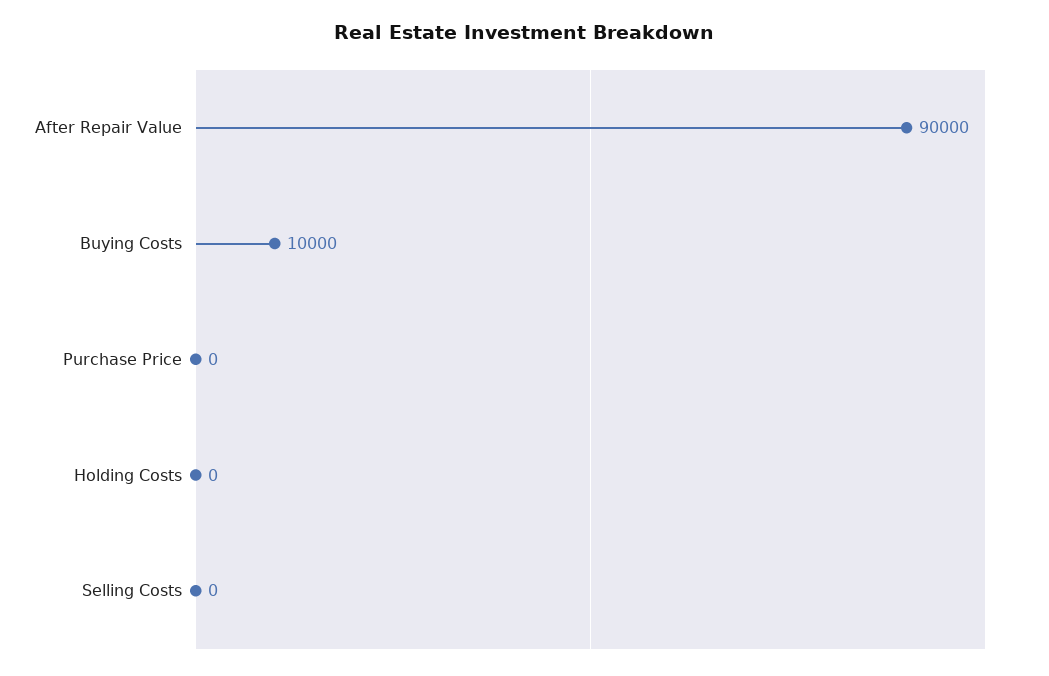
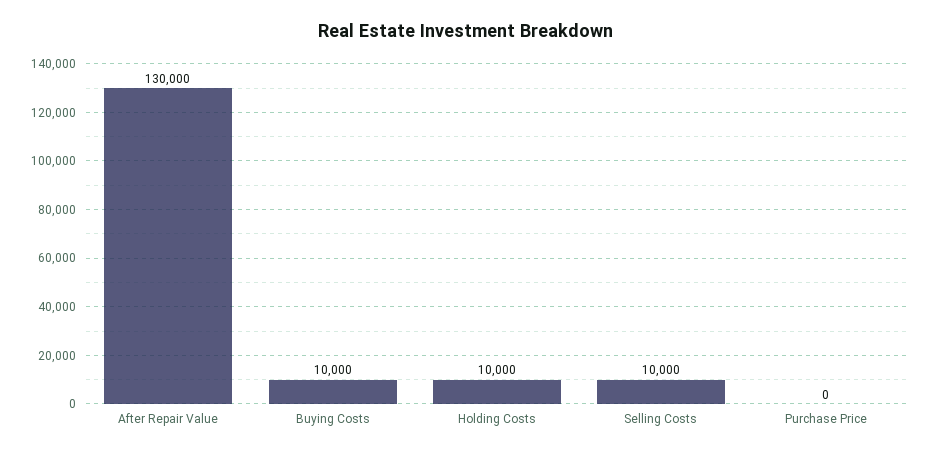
  {
-   "After Repair Value": 90000,
+   "After Repair Value": 130000,
    "Buying Costs": 10000,
    "Purchase Price": 0,
-   "Holding Costs": 0,
+   "Holding Costs": 10000,
-   "Selling Costs": 0
+   "Selling Costs": 10000
  }

